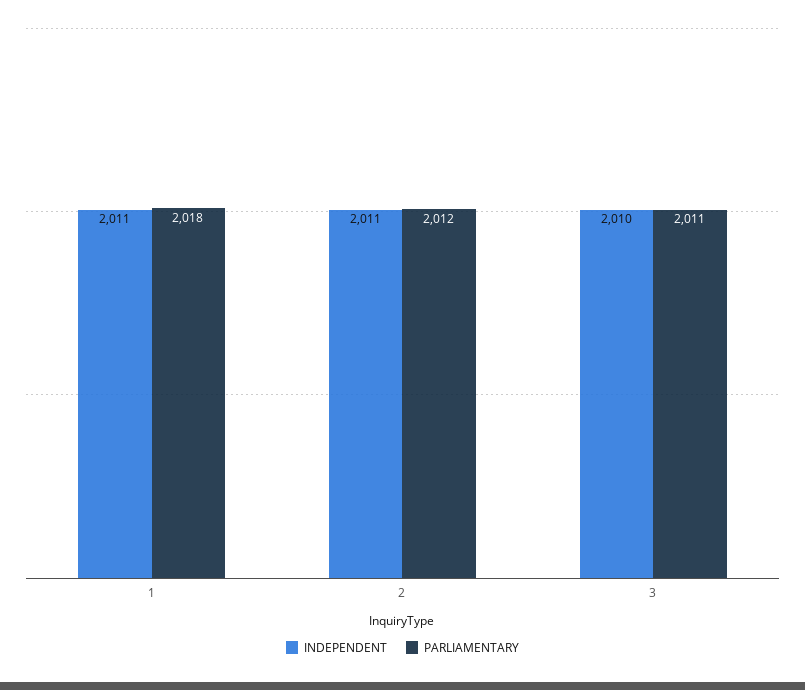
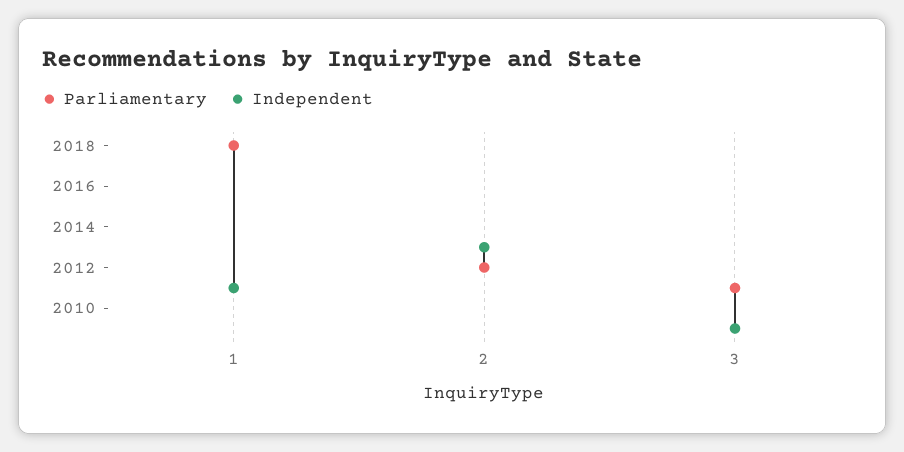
  {
    "INDEPENDENT": {
      "1": 2011,
-     "2": 2011,
+     "2": 2013,
-     "3": 2010
+     "3": 2009
    },
    "PARLIAMENTARY": {
      "1": 2018,
      "2": 2012,
      "3": 2011
    }
  }

